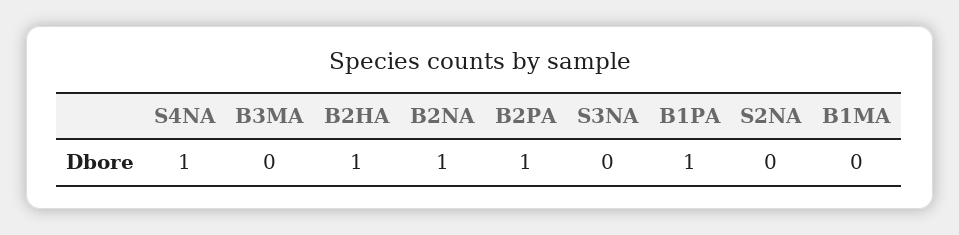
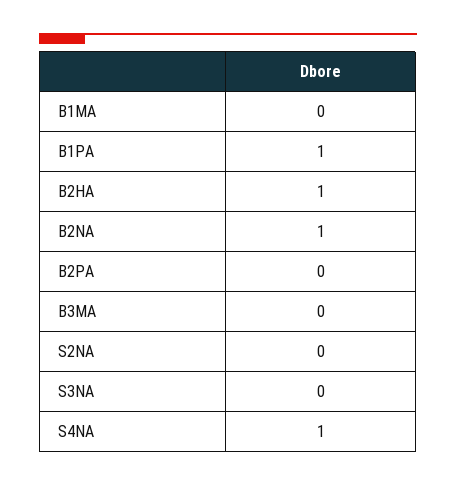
  {
    "S4NA": 1,
    "B3MA": 0,
    "B2HA": 1,
    "B2NA": 1,
-   "B2PA": 1,
+   "B2PA": 0,
    "S3NA": 0,
    "B1PA": 1,
    "S2NA": 0,
    "B1MA": 0
  }

